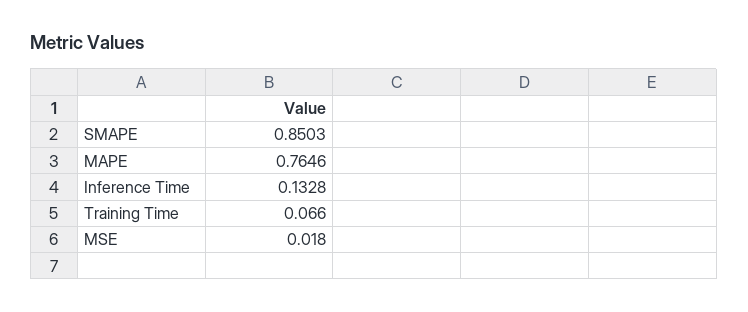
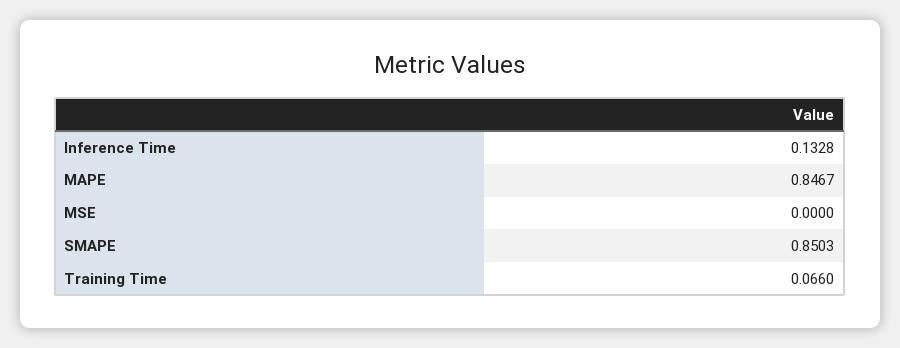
  {
    "SMAPE": 0.8503,
-   "MAPE": 0.7646,
+   "MAPE": 0.8467,
    "Inference Time": 0.1328,
    "Training Time": 0.066,
-   "MSE": 0.018
+   "MSE": 0
  }

